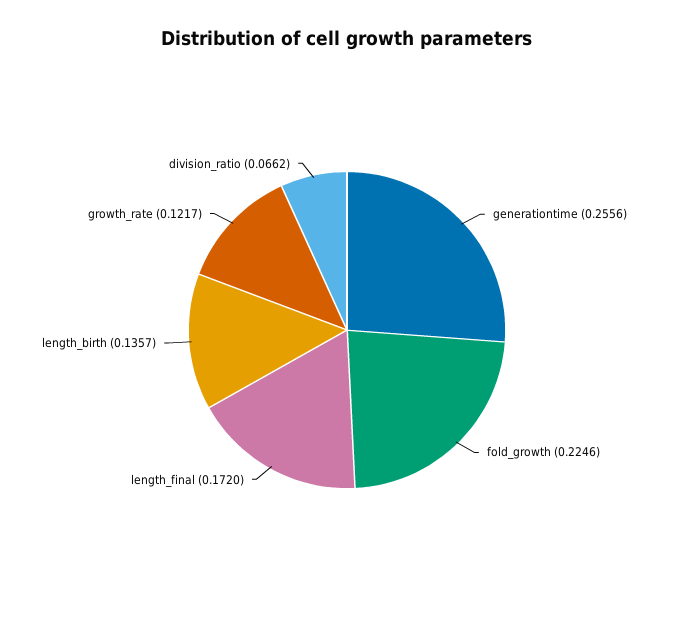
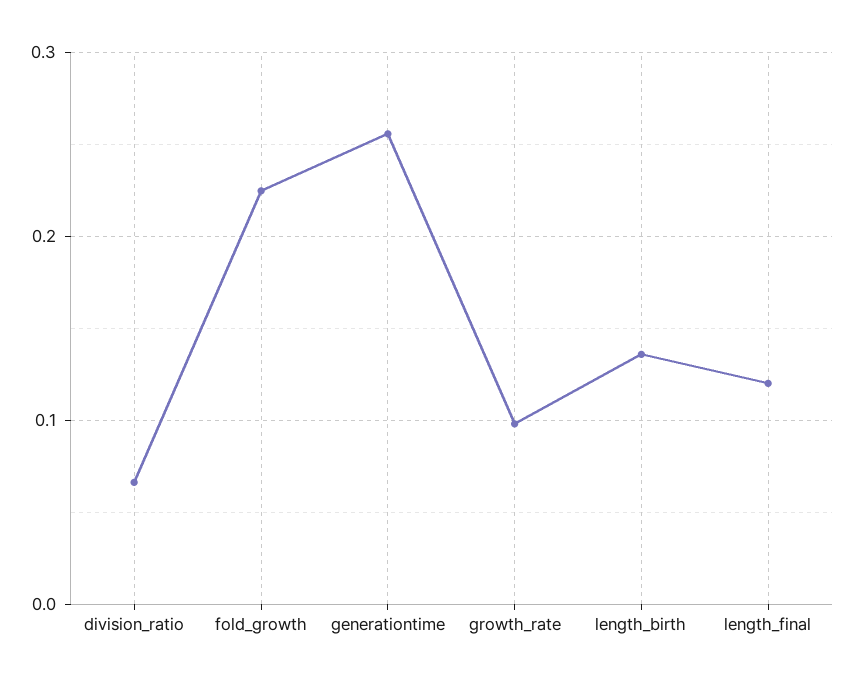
  {
    "generationtime": 0.2556,
    "fold_growth": 0.2246,
-   "length_final": 0.172,
+   "length_final": 0.12,
    "length_birth": 0.1357,
-   "growth_rate": 0.1217,
+   "growth_rate": 0.1,
    "division_ratio": 0.0662
  }

